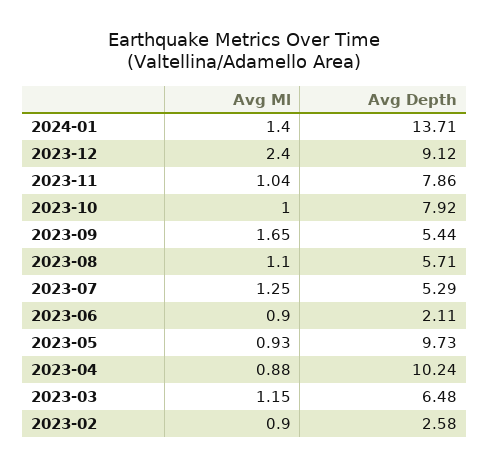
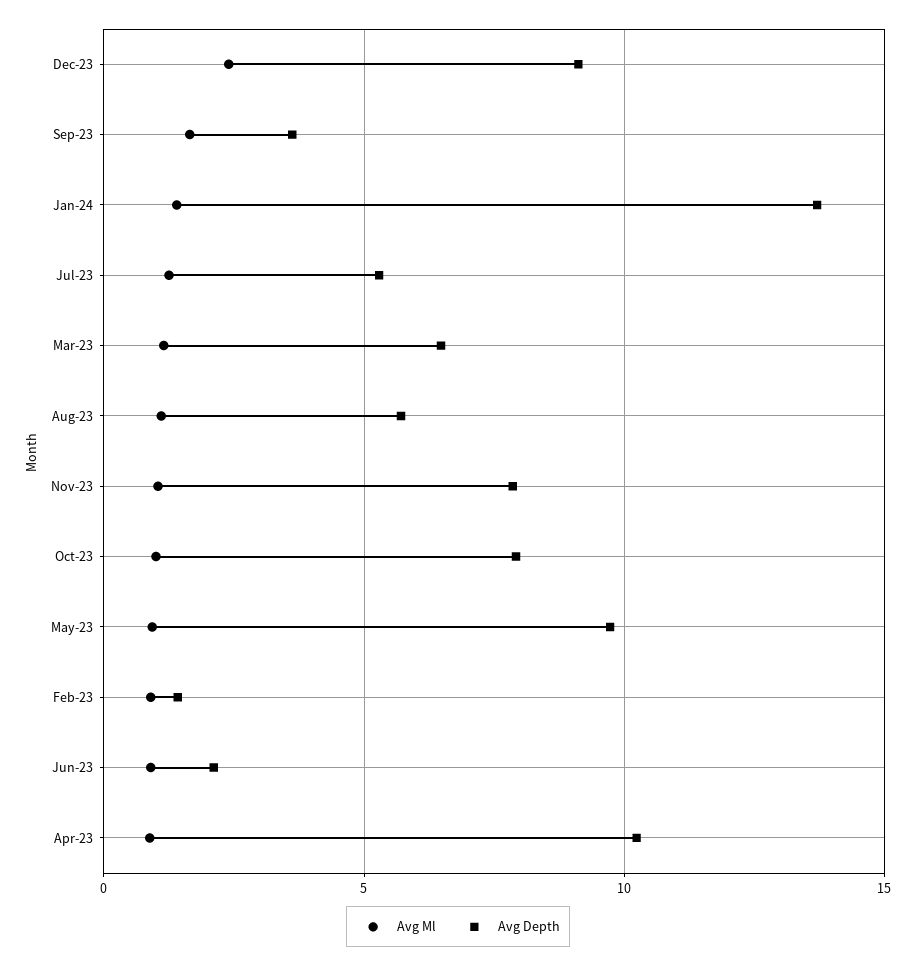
  {
    "Avg Ml": {
      "2024-01": 1.4,
      "2023-12": 2.4,
      "2023-11": 1.04,
      "2023-10": 1,
      "2023-09": 1.65,
      "2023-08": 1.1,
      "2023-07": 1.25,
      "2023-06": 0.9,
      "2023-05": 0.93,
      "2023-04": 0.88,
      "2023-03": 1.15,
      "2023-02": 0.9
    },
    "Avg Depth": {
      "2024-01": 13.71,
      "2023-12": 9.12,
      "2023-11": 7.86,
      "2023-10": 7.92,
-     "2023-09": 5.44,
+     "2023-09": 3.5,
      "2023-08": 5.71,
      "2023-07": 5.29,
      "2023-06": 2.11,
      "2023-05": 9.73,
      "2023-04": 10.24,
      "2023-03": 6.48,
-     "2023-02": 2.58
+     "2023-02": 1.5
    }
  }

